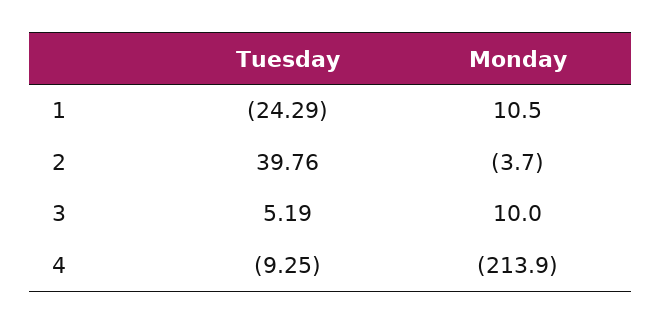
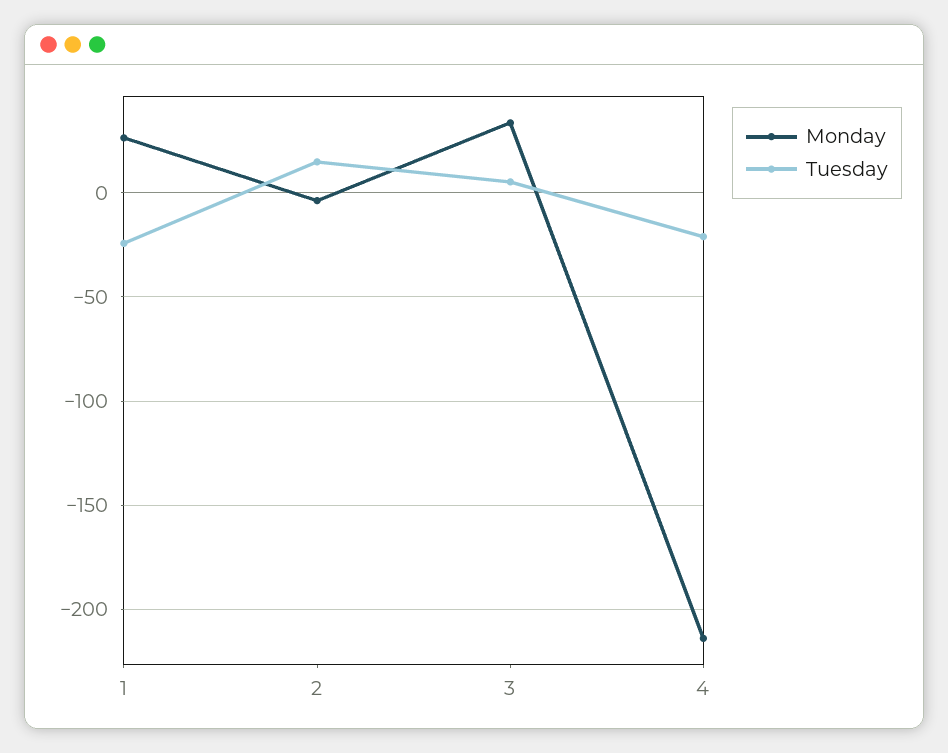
  {
    "Tuesday": {
      "1": -24.29,
-     "2": 39.76,
+     "2": 15,
      "3": 5.19,
-     "4": -9.25
+     "4": -20
    },
    "Monday": {
-     "1": 10.5,
+     "1": 25,
      "2": -3.7,
-     "3": 10,
+     "3": 35,
      "4": -213.9
    }
  }

